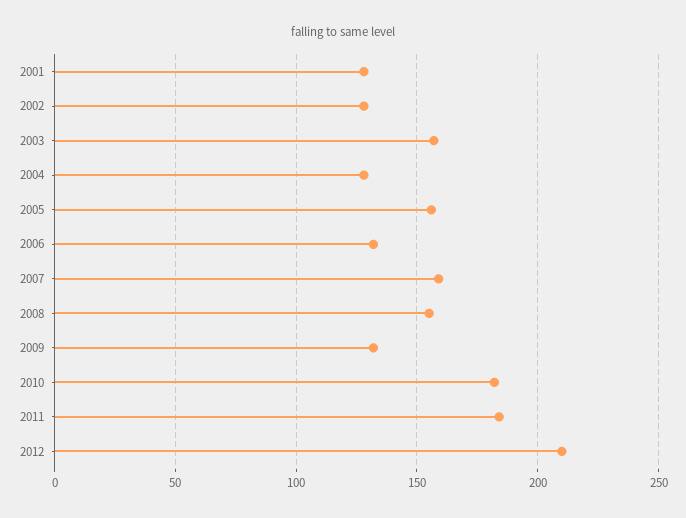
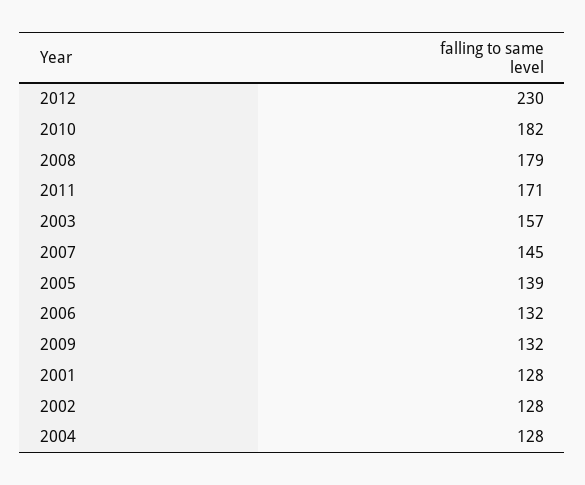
  {
    "2001": 128,
    "2002": 128,
    "2003": 157,
    "2004": 128,
-   "2005": 155,
+   "2005": 139,
    "2006": 132,
-   "2007": 160,
+   "2007": 145,
-   "2008": 155,
+   "2008": 179,
    "2009": 132,
    "2010": 182,
-   "2011": 185,
+   "2011": 171,
-   "2012": 210
+   "2012": 230
  }

